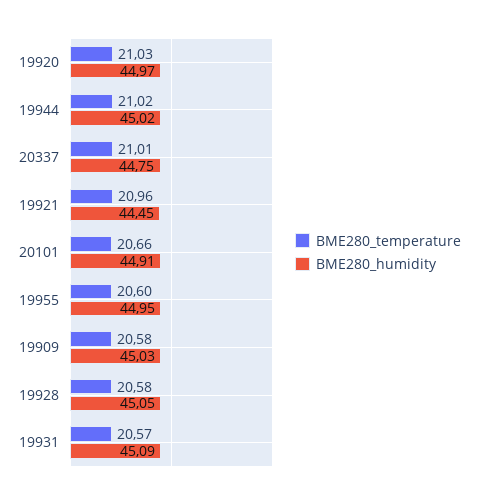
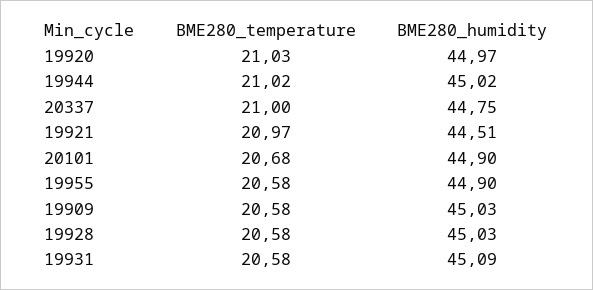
  {
    "BME280_temperature": {
      "19920": 21.03,
      "19944": 21.02,
-     "20337": 21.01,
+     "20337": 21,
-     "19921": 20.96,
+     "19921": 20.97,
-     "20101": 20.66,
+     "20101": 20.68,
-     "19955": 20.6,
+     "19955": 20.58,
      "19909": 20.58,
      "19928": 20.58,
-     "19931": 20.57
+     "19931": 20.58
    },
    "BME280_humidity": {
      "19920": 44.97,
      "19944": 45.02,
      "20337": 44.75,
-     "19921": 44.45,
+     "19921": 44.51,
-     "20101": 44.91,
+     "20101": 44.9,
-     "19955": 44.95,
+     "19955": 44.9,
      "19909": 45.03,
-     "19928": 45.05,
+     "19928": 45.03,
      "19931": 45.09
    }
  }

